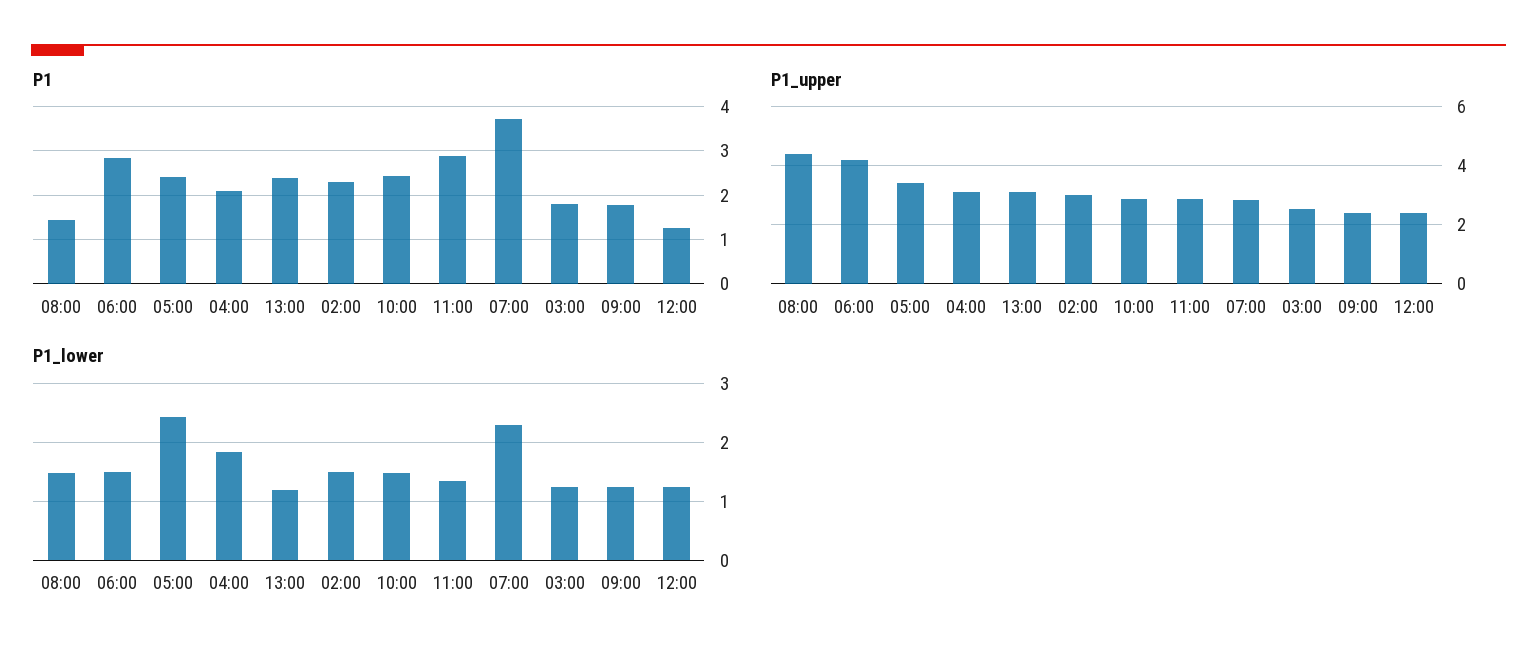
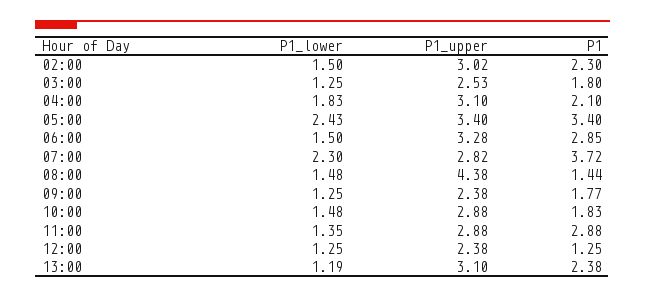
  {
    "P1": {
      "08:00": 1.44,
      "06:00": 2.85,
-     "05:00": 2.4,
+     "05:00": 3.4,
      "04:00": 2.1,
      "13:00": 2.38,
      "02:00": 2.3,
-     "10:00": 2.4,
+     "10:00": 1.83,
      "11:00": 2.88,
      "07:00": 3.72,
      "03:00": 1.8,
      "09:00": 1.77,
      "12:00": 1.25
    },
    "P1_upper": {
      "08:00": 4.38,
-     "06:00": 4.25,
+     "06:00": 3.28,
      "05:00": 3.4,
      "04:00": 3.1,
      "13:00": 3.1,
      "02:00": 3.02,
      "10:00": 2.88,
      "11:00": 2.88,
      "07:00": 2.82,
      "03:00": 2.53,
      "09:00": 2.38,
      "12:00": 2.38
    },
    "P1_lower": {
      "08:00": 1.48,
      "06:00": 1.5,
      "05:00": 2.43,
      "04:00": 1.83,
      "13:00": 1.19,
      "02:00": 1.5,
      "10:00": 1.48,
      "11:00": 1.35,
      "07:00": 2.3,
      "03:00": 1.25,
      "09:00": 1.25,
      "12:00": 1.25
    }
  }

